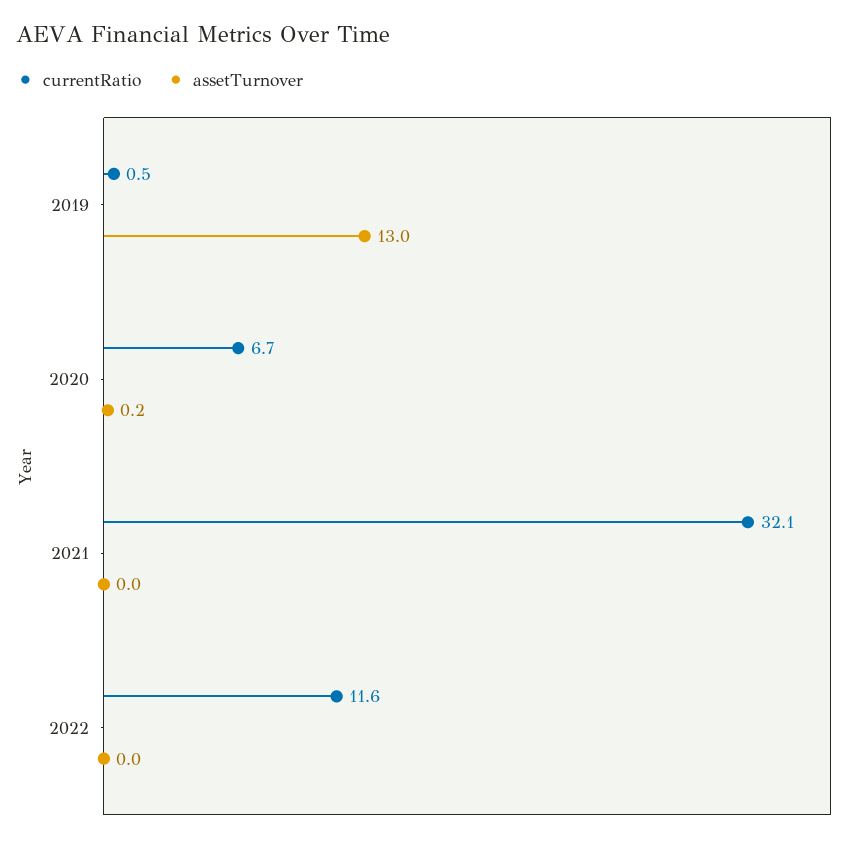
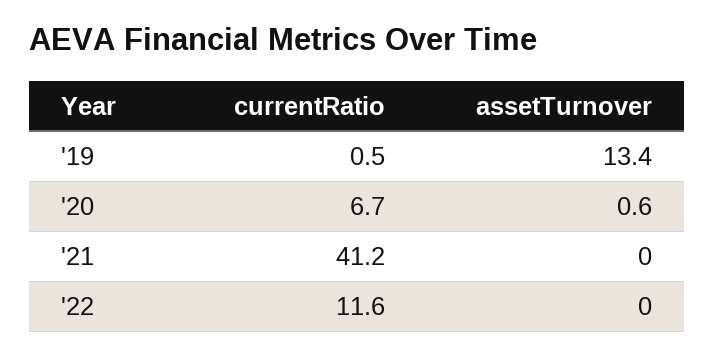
  {
    "currentRatio": {
      "2019": 0.5,
      "2020": 6.7,
-     "2021": 32.1,
+     "2021": 41.2,
      "2022": 11.6
    },
    "assetTurnover": {
-     "2019": 13,
+     "2019": 13.4,
-     "2020": 0.2,
+     "2020": 0.6,
      "2021": 0,
      "2022": 0
    }
  }

